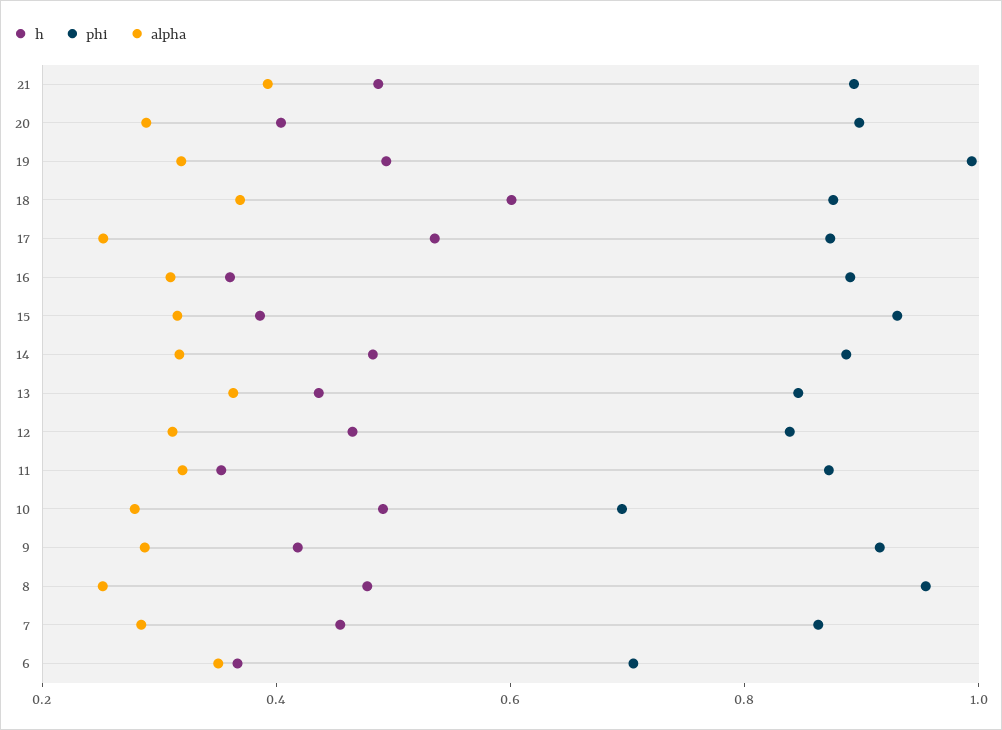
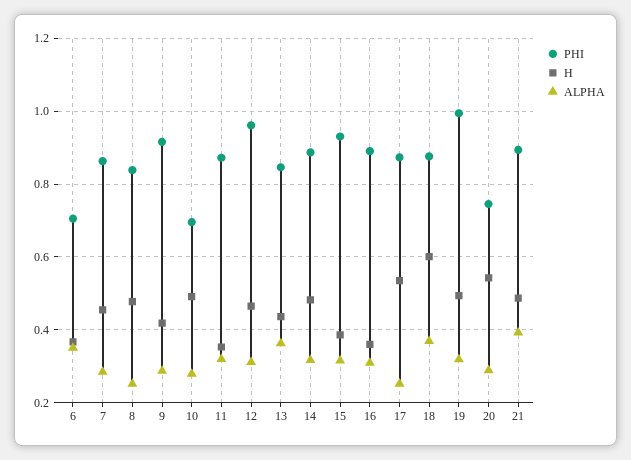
  {
    "h": {
      "21": 0.48,
-     "20": 0.4,
+     "20": 0.54,
      "19": 0.5,
      "18": 0.6,
      "17": 0.54,
      "16": 0.36,
      "15": 0.38,
      "14": 0.48,
      "13": 0.44,
      "12": 0.46,
      "11": 0.36,
      "10": 0.5,
      "9": 0.42,
      "8": 0.48,
      "7": 0.46,
      "6": 0.36
    },
    "phi": {
      "21": 0.9,
-     "20": 0.9,
+     "20": 0.74,
      "19": 1,
      "18": 0.88,
      "17": 0.88,
      "16": 0.9,
      "15": 0.94,
      "14": 0.88,
      "13": 0.84,
-     "12": 0.85,
+     "12": 0.96,
      "11": 0.88,
      "10": 0.7,
      "9": 0.92,
-     "8": 0.95,
+     "8": 0.84,
      "7": 0.86,
      "6": 0.7
    },
    "alpha": {
      "21": 0.4,
      "20": 0.28,
      "19": 0.32,
      "18": 0.36,
      "17": 0.26,
      "16": 0.3,
      "15": 0.32,
      "14": 0.32,
      "13": 0.36,
      "12": 0.32,
      "11": 0.32,
      "10": 0.28,
      "9": 0.28,
      "8": 0.26,
      "7": 0.28,
      "6": 0.36
    }
  }

